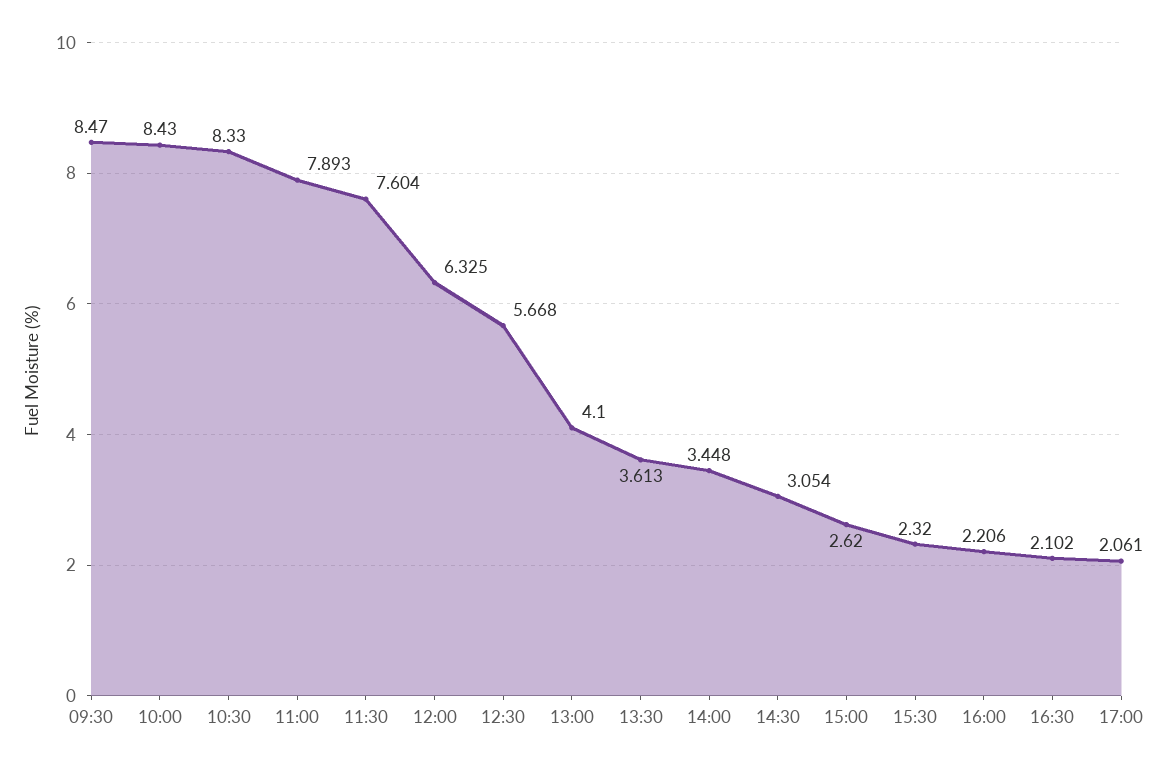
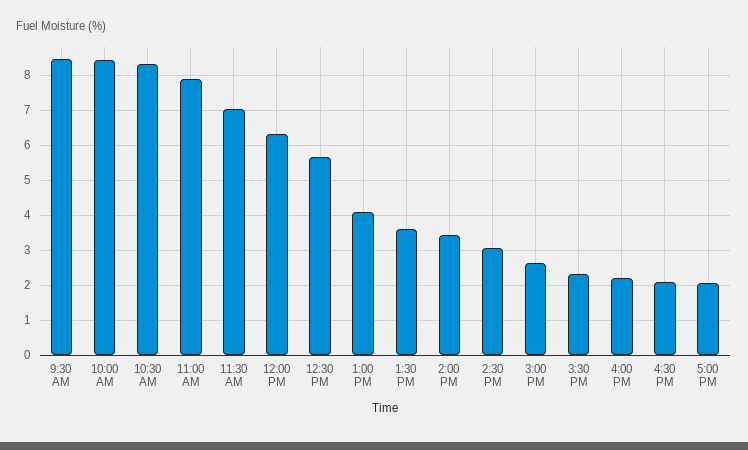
  {
    "09:30": 8.47,
    "10:00": 8.43,
    "10:30": 8.33,
    "11:00": 7.893,
-   "11:30": 7.604,
+   "11:30": 7,
    "12:00": 6.325,
    "12:30": 5.668,
    "13:00": 4.1,
    "13:30": 3.613,
    "14:00": 3.448,
    "14:30": 3.054,
    "15:00": 2.62,
    "15:30": 2.32,
    "16:00": 2.206,
    "16:30": 2.102,
    "17:00": 2.061
  }

